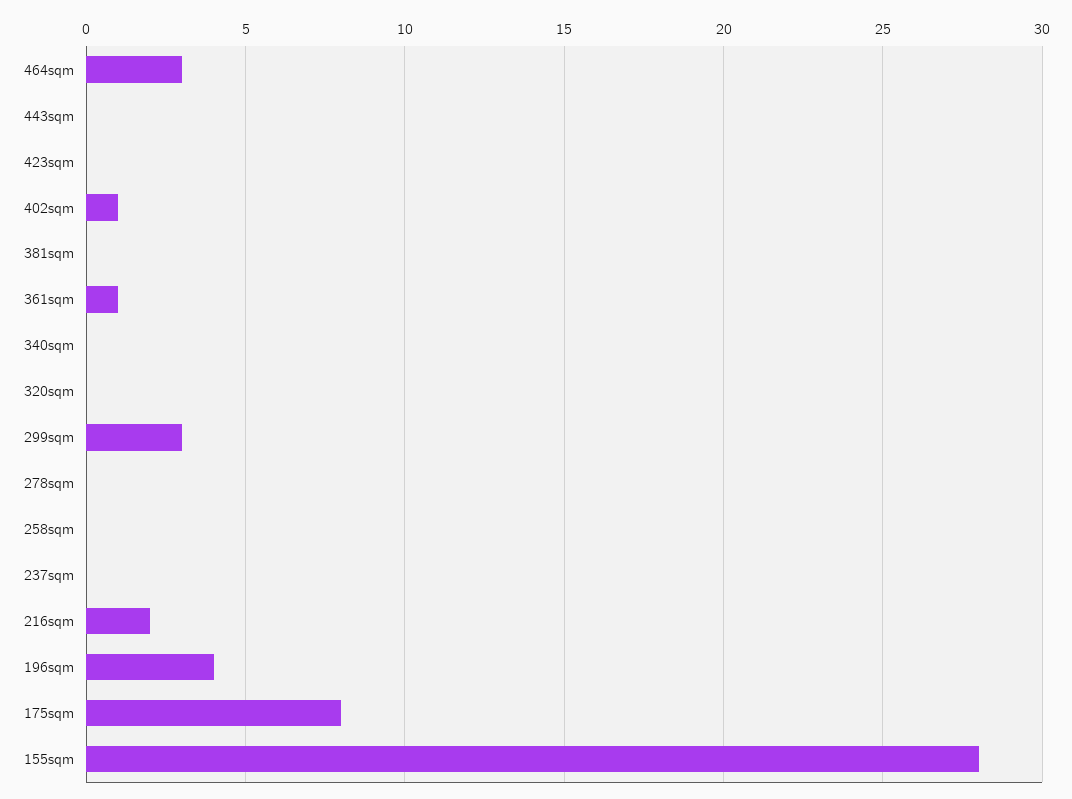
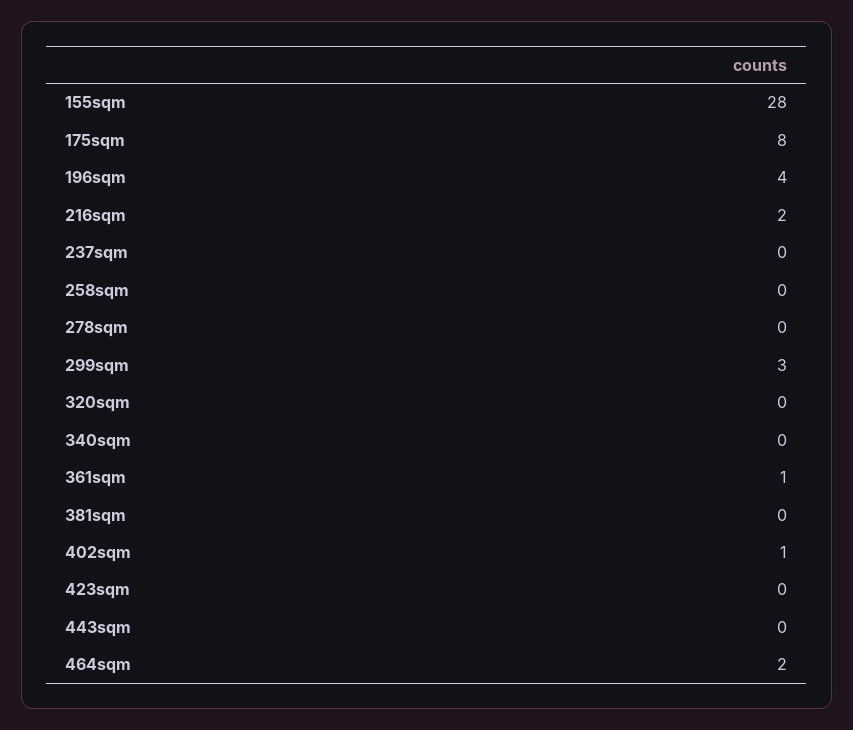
  {
-   "464sqm": 3,
+   "464sqm": 2,
    "443sqm": 0,
    "423sqm": 0,
    "402sqm": 1,
    "381sqm": 0,
    "361sqm": 1,
    "340sqm": 0,
    "320sqm": 0,
    "299sqm": 3,
    "278sqm": 0,
    "258sqm": 0,
    "237sqm": 0,
    "216sqm": 2,
    "196sqm": 4,
    "175sqm": 8,
    "155sqm": 28
  }

